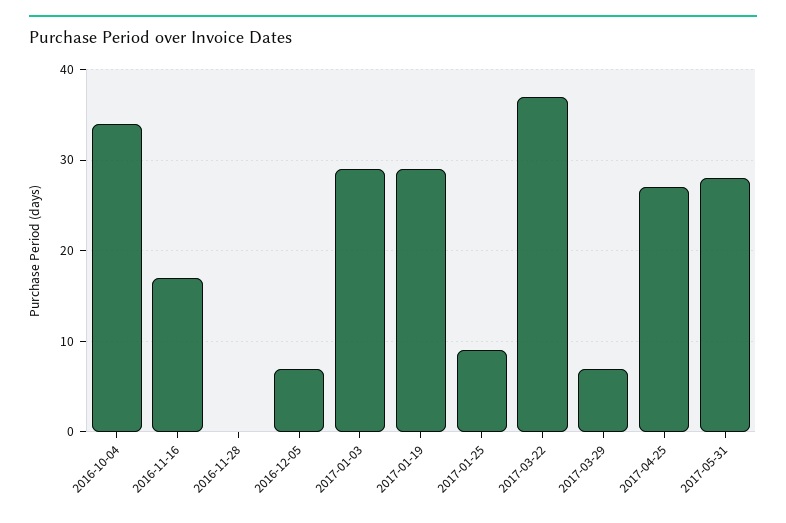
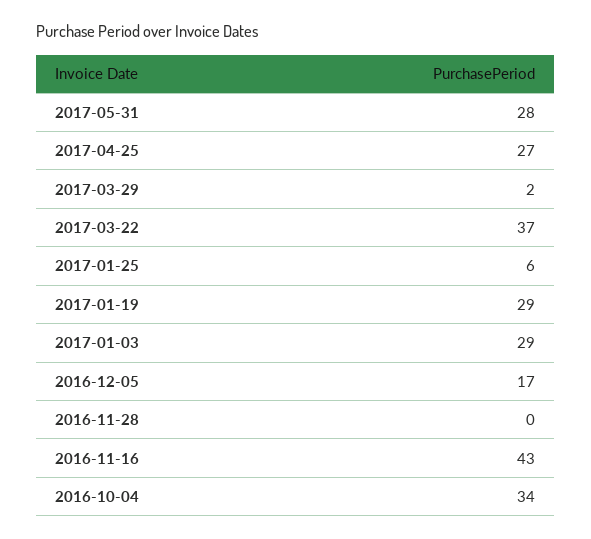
  {
    "2016-10-04": 34,
-   "2016-11-16": 17,
+   "2016-11-16": 43,
    "2016-11-28": 0,
-   "2016-12-05": 7,
+   "2016-12-05": 17,
    "2017-01-03": 29,
    "2017-01-19": 29,
-   "2017-01-25": 9,
+   "2017-01-25": 6,
    "2017-03-22": 37,
-   "2017-03-29": 7,
+   "2017-03-29": 2,
    "2017-04-25": 27,
    "2017-05-31": 28
  }

